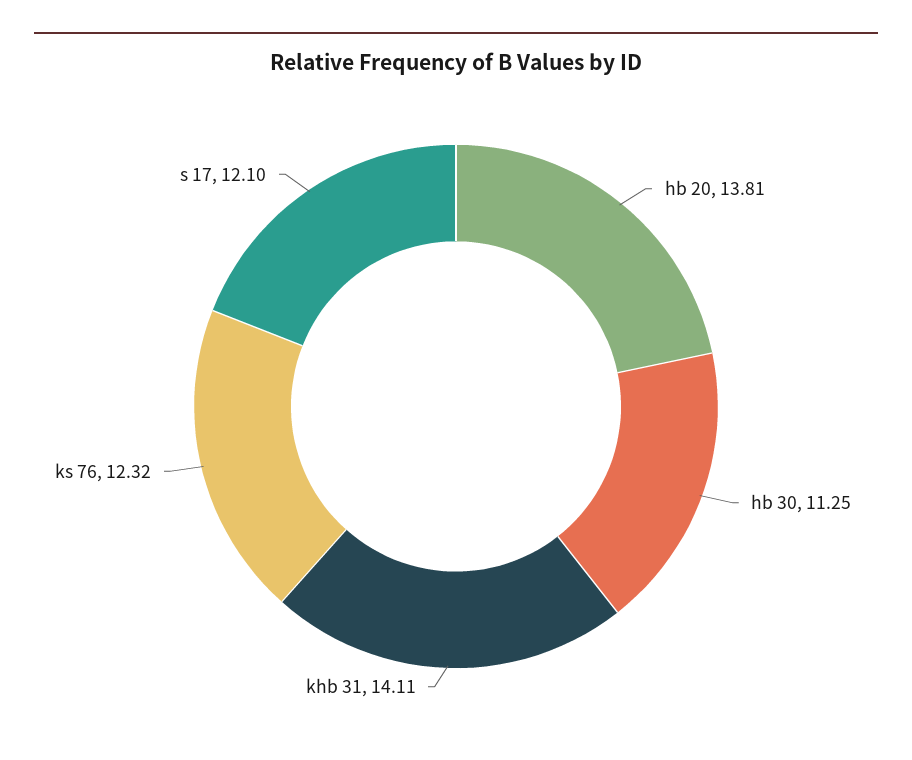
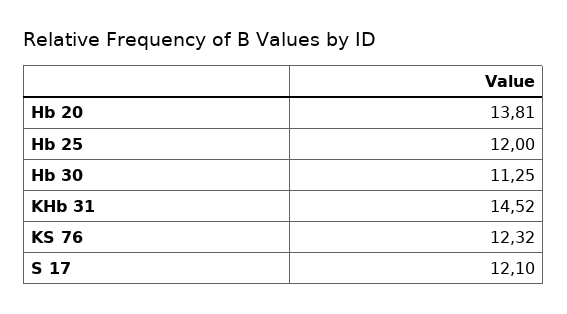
  {
    "hb 20": 13.81,
    "hb 30": 11.25,
-   "khb 31": 14.11,
+   "khb 31": 14.52,
    "ks 76": 12.32,
-   "s 17": 12.1
+   "s 17": 12.1,
+   "Hb 25": 12
  }

